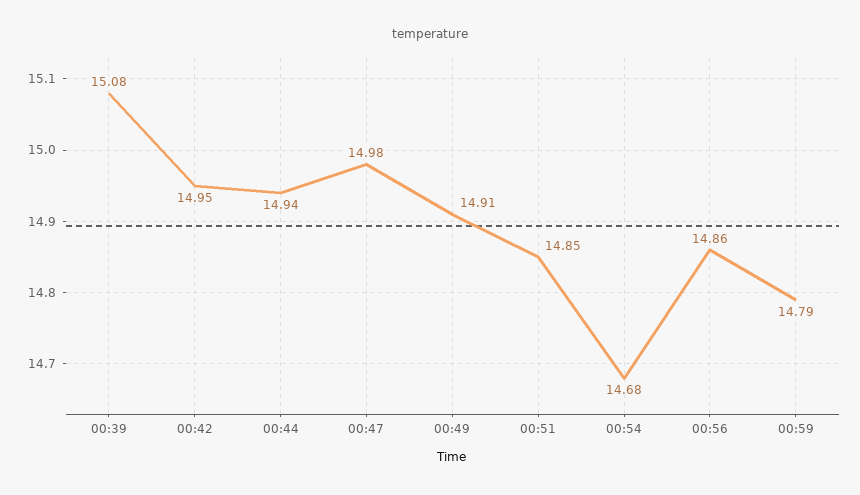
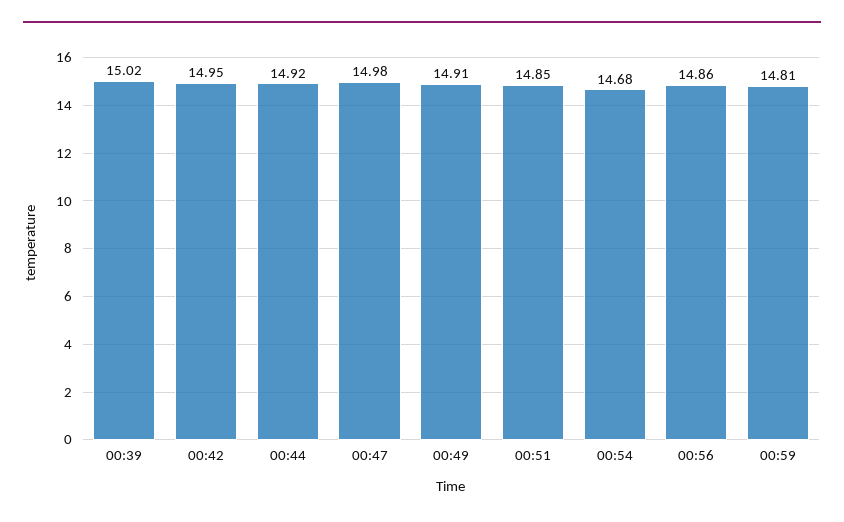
  {
-   "00:39": 15.08,
+   "00:39": 15.02,
    "00:42": 14.95,
-   "00:44": 14.94,
+   "00:44": 14.92,
    "00:47": 14.98,
    "00:49": 14.91,
    "00:51": 14.85,
    "00:54": 14.68,
    "00:56": 14.86,
-   "00:59": 14.79
+   "00:59": 14.81
  }

